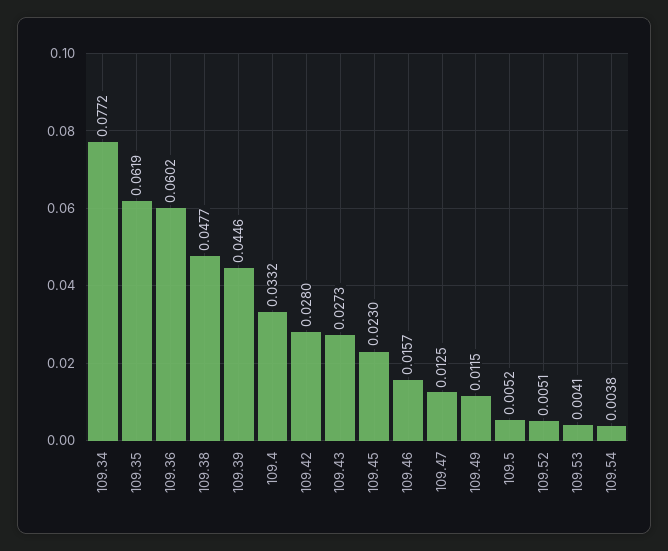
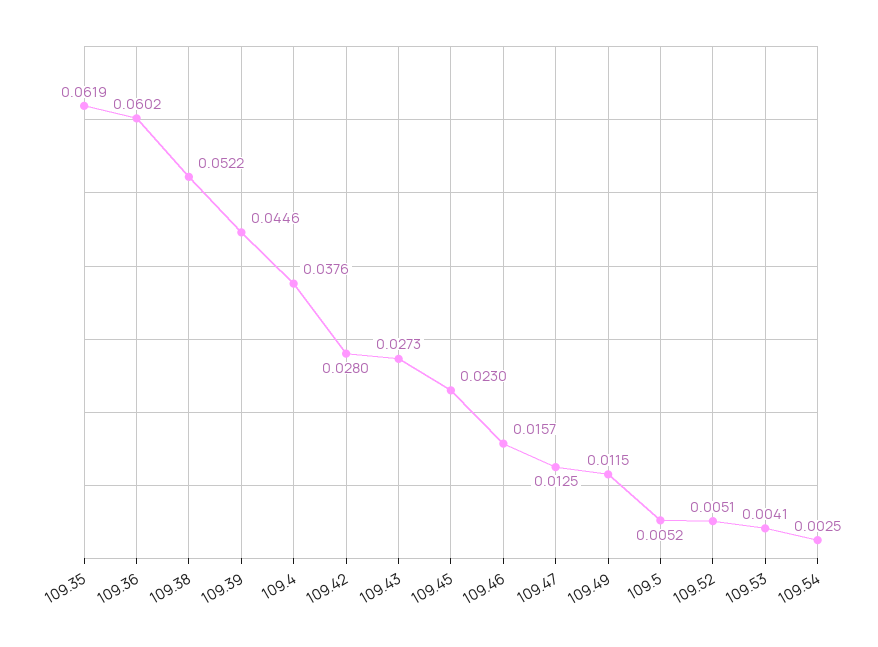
  {
-   "109.34": 0.0772,
    "109.35": 0.0619,
    "109.36": 0.0602,
-   "109.38": 0.0477,
+   "109.38": 0.0522,
    "109.39": 0.0446,
-   "109.4": 0.0332,
+   "109.4": 0.0376,
    "109.42": 0.028,
    "109.43": 0.0273,
    "109.45": 0.023,
    "109.46": 0.0157,
    "109.47": 0.0125,
    "109.49": 0.0115,
    "109.5": 0.0052,
    "109.52": 0.0051,
    "109.53": 0.0041,
-   "109.54": 0.0038
+   "109.54": 0.0025
  }

